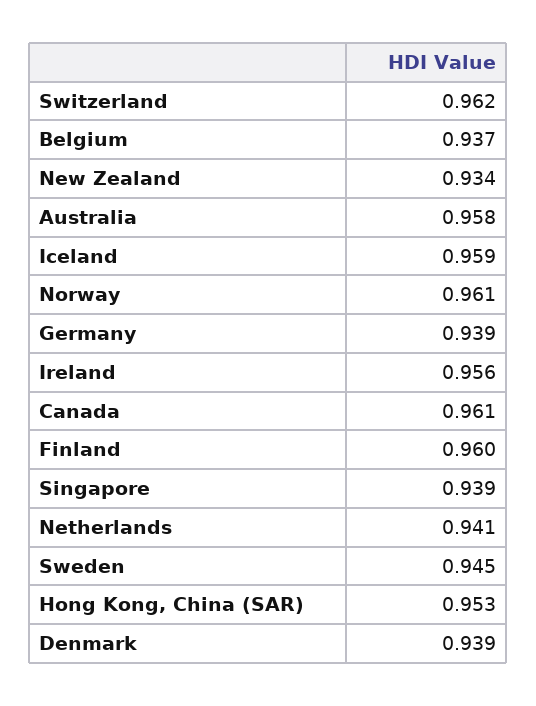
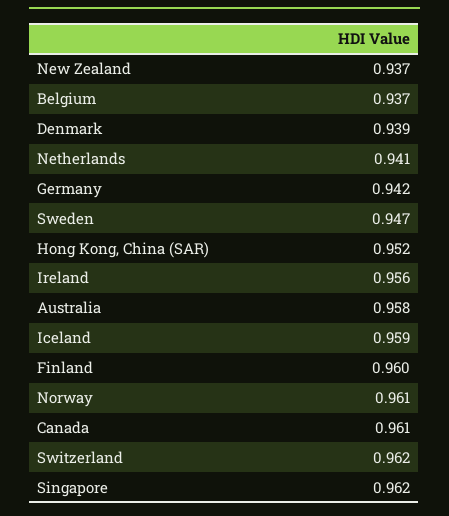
  {
    "Switzerland": 0.962,
    "Belgium": 0.937,
-   "New Zealand": 0.934,
+   "New Zealand": 0.937,
    "Australia": 0.958,
    "Iceland": 0.959,
    "Norway": 0.961,
-   "Germany": 0.939,
+   "Germany": 0.942,
    "Ireland": 0.956,
    "Canada": 0.961,
    "Finland": 0.96,
-   "Singapore": 0.939,
+   "Singapore": 0.962,
    "Netherlands": 0.941,
-   "Sweden": 0.945,
+   "Sweden": 0.947,
-   "Hong Kong, China (SAR)": 0.953,
+   "Hong Kong, China (SAR)": 0.952,
    "Denmark": 0.939
  }

